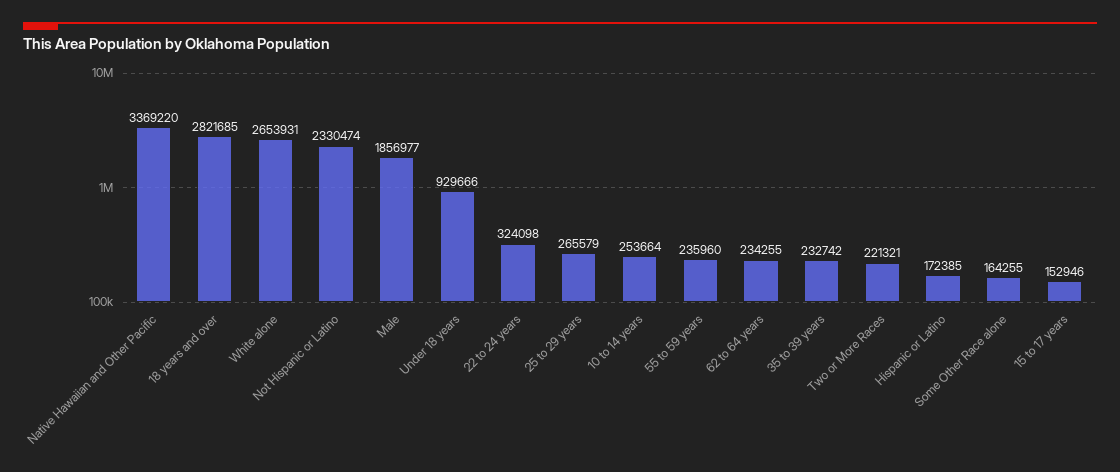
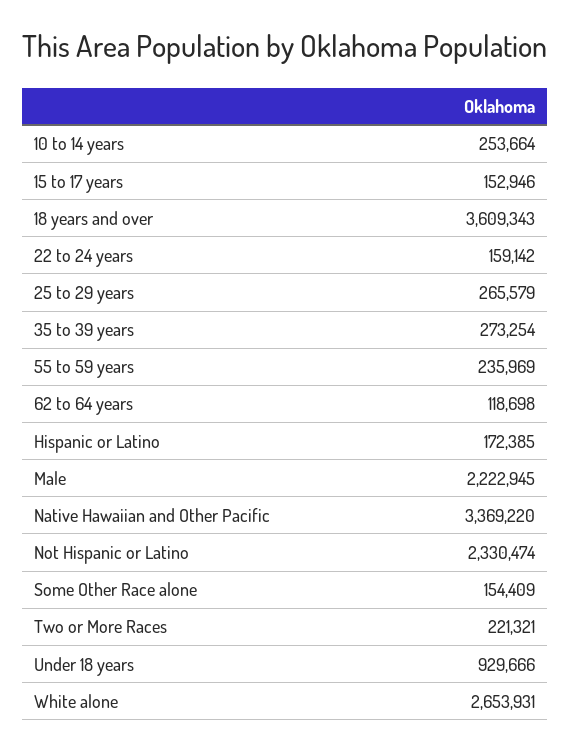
  {
    "Native Hawaiian and Other Pacific": 3369220,
-   "18 years and over": 2821685,
+   "18 years and over": 3609343,
    "White alone": 2653931,
    "Not Hispanic or Latino": 2330474,
-   "Male": 1856977,
+   "Male": 2222945,
    "Under 18 years": 929666,
-   "22 to 24 years": 324098,
+   "22 to 24 years": 159142,
    "25 to 29 years": 265579,
    "10 to 14 years": 253664,
-   "55 to 59 years": 235960,
+   "55 to 59 years": 235969,
-   "62 to 64 years": 234255,
+   "62 to 64 years": 118698,
-   "35 to 39 years": 232742,
+   "35 to 39 years": 273254,
    "Two or More Races": 221321,
    "Hispanic or Latino": 172385,
-   "Some Other Race alone": 164255,
+   "Some Other Race alone": 154409,
    "15 to 17 years": 152946
  }

